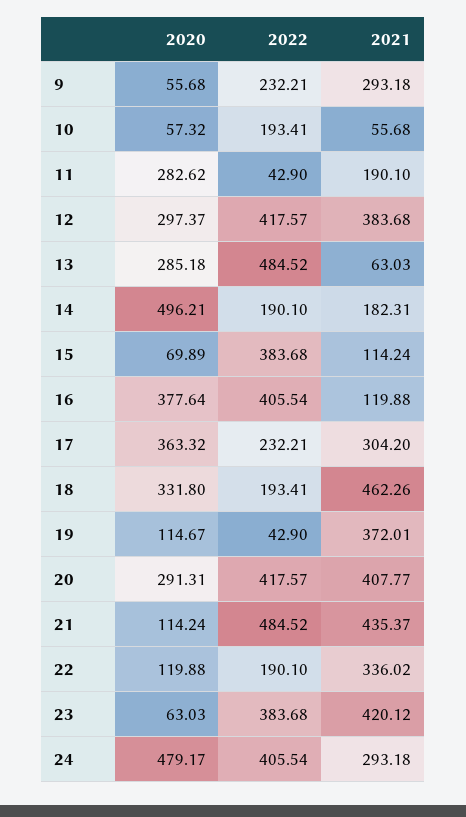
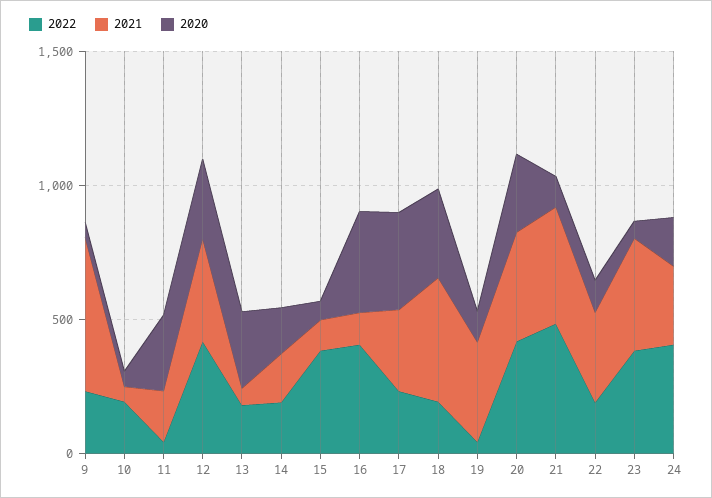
  {
    "2020": {
      "9": 55.68,
      "10": 57.32,
      "11": 282.62,
      "12": 297.37,
      "13": 285.18,
-     "14": 496.21,
+     "14": 200,
      "15": 69.89,
      "16": 377.64,
      "17": 363.32,
      "18": 331.8,
      "19": 114.67,
      "20": 291.31,
      "21": 114.24,
      "22": 119.88,
      "23": 63.03,
-     "24": 479.17
+     "24": 200
    },
    "2022": {
      "9": 232.21,
      "10": 193.41,
      "11": 42.9,
      "12": 417.57,
-     "13": 484.52,
+     "13": 200,
      "14": 190.1,
      "15": 383.68,
      "16": 405.54,
      "17": 232.21,
      "18": 193.41,
      "19": 42.9,
      "20": 417.57,
      "21": 484.52,
      "22": 190.1,
      "23": 383.68,
      "24": 405.54
    },
    "2021": {
-     "9": 293.18,
+     "9": 600,
      "10": 55.68,
      "11": 190.1,
      "12": 383.68,
      "13": 63.03,
      "14": 182.31,
      "15": 114.24,
      "16": 119.88,
      "17": 304.2,
      "18": 462.26,
      "19": 372.01,
      "20": 407.77,
      "21": 435.37,
      "22": 336.02,
      "23": 420.12,
      "24": 293.18
    }
  }

